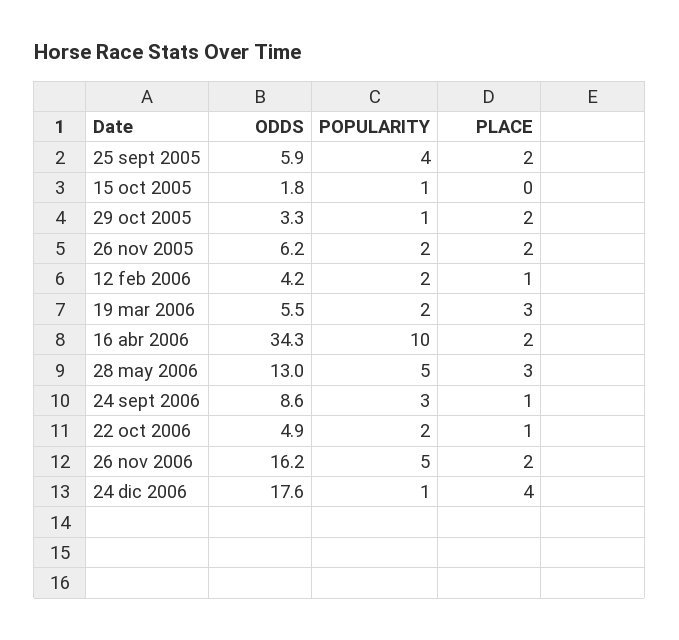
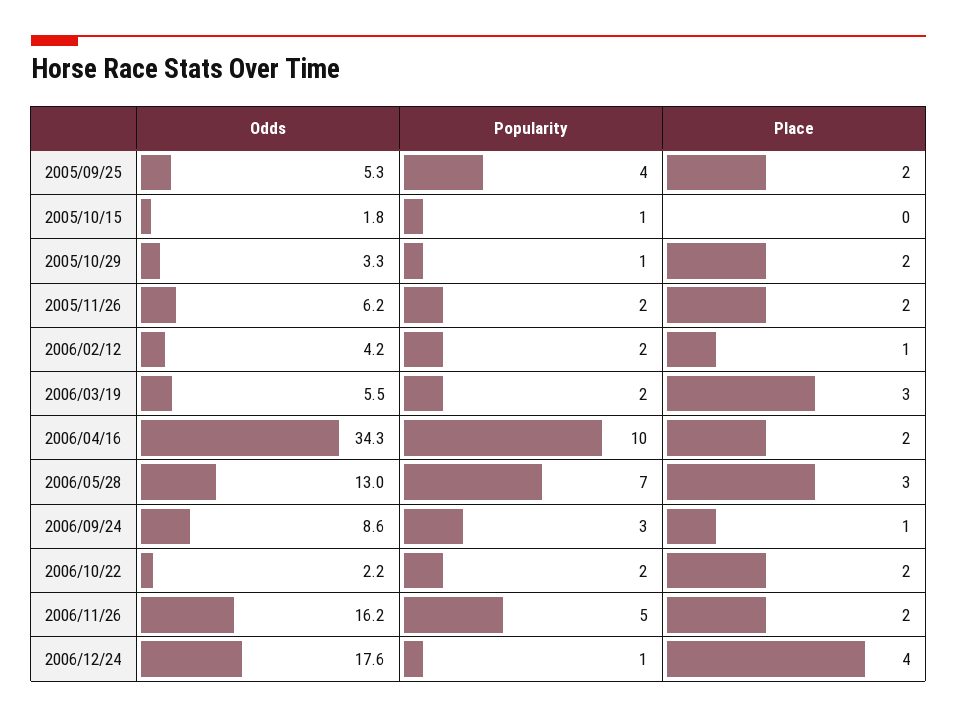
  {
    "ODDS": {
-     "25 sept 2005": 5.9,
+     "25 sept 2005": 5.3,
      "15 oct 2005": 1.8,
      "29 oct 2005": 3.3,
      "26 nov 2005": 6.2,
      "12 feb 2006": 4.2,
      "19 mar 2006": 5.5,
      "16 abr 2006": 34.3,
      "28 may 2006": 13,
      "24 sept 2006": 8.6,
-     "22 oct 2006": 4.9,
+     "22 oct 2006": 2.2,
      "26 nov 2006": 16.2,
      "24 dic 2006": 17.6
    },
    "POPULARITY": {
      "25 sept 2005": 4,
      "15 oct 2005": 1,
      "29 oct 2005": 1,
      "26 nov 2005": 2,
      "12 feb 2006": 2,
      "19 mar 2006": 2,
      "16 abr 2006": 10,
-     "28 may 2006": 5,
+     "28 may 2006": 7,
      "24 sept 2006": 3,
      "22 oct 2006": 2,
      "26 nov 2006": 5,
      "24 dic 2006": 1
    },
    "PLACE": {
      "25 sept 2005": 2,
      "15 oct 2005": 0,
      "29 oct 2005": 2,
      "26 nov 2005": 2,
      "12 feb 2006": 1,
      "19 mar 2006": 3,
      "16 abr 2006": 2,
      "28 may 2006": 3,
      "24 sept 2006": 1,
-     "22 oct 2006": 1,
+     "22 oct 2006": 2,
      "26 nov 2006": 2,
      "24 dic 2006": 4
    }
  }

